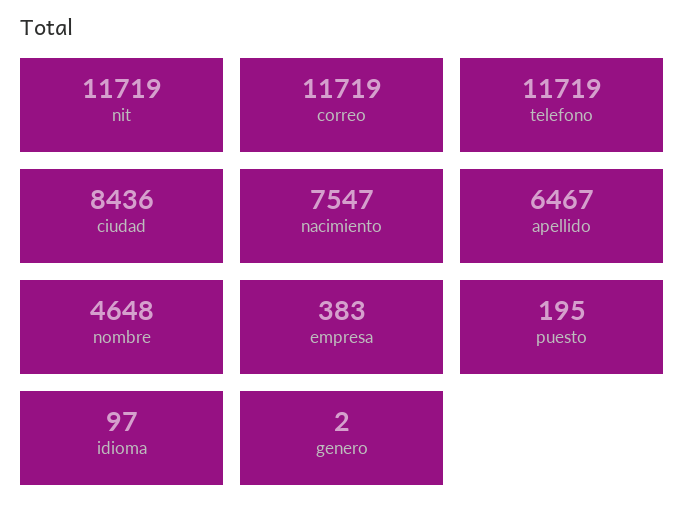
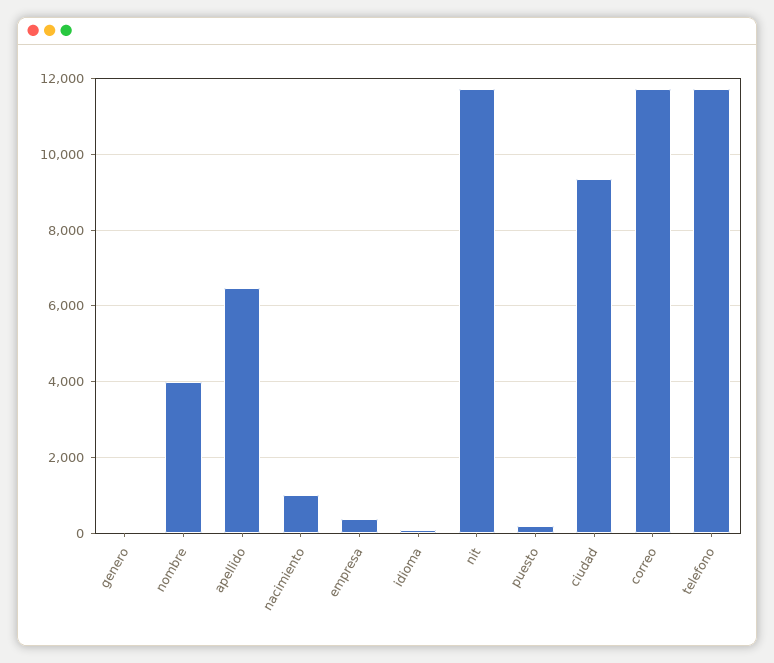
  {
    "nit": 11719,
    "correo": 11719,
    "telefono": 11719,
-   "ciudad": 8436,
+   "ciudad": 9400,
-   "nacimiento": 7547,
+   "nacimiento": 1000,
    "apellido": 6467,
-   "nombre": 4648,
+   "nombre": 4000,
    "empresa": 383,
    "puesto": 195,
    "idioma": 97,
    "genero": 2
  }

